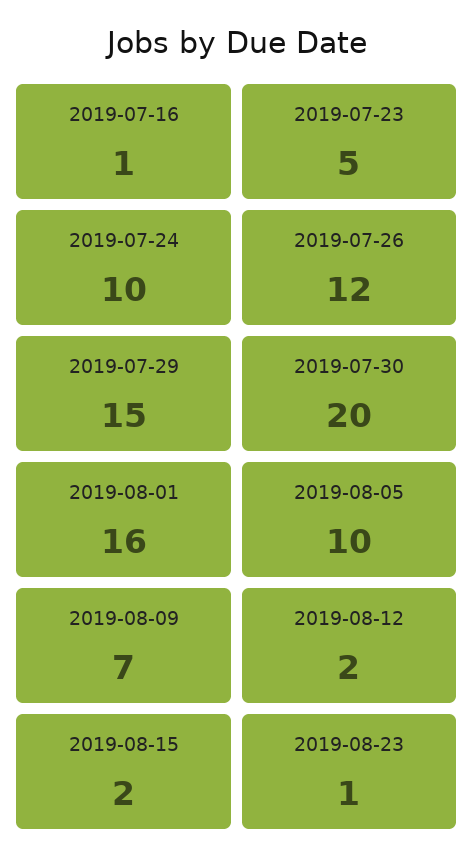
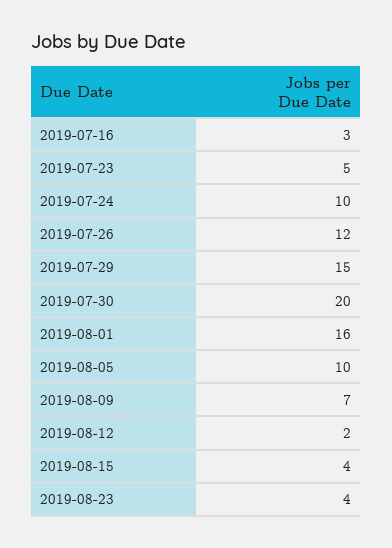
  {
-   "2019-07-16": 1,
+   "2019-07-16": 3,
    "2019-07-23": 5,
    "2019-07-24": 10,
    "2019-07-26": 12,
    "2019-07-29": 15,
    "2019-07-30": 20,
    "2019-08-01": 16,
    "2019-08-05": 10,
    "2019-08-09": 7,
    "2019-08-12": 2,
-   "2019-08-15": 2,
+   "2019-08-15": 4,
-   "2019-08-23": 1
+   "2019-08-23": 4
  }

